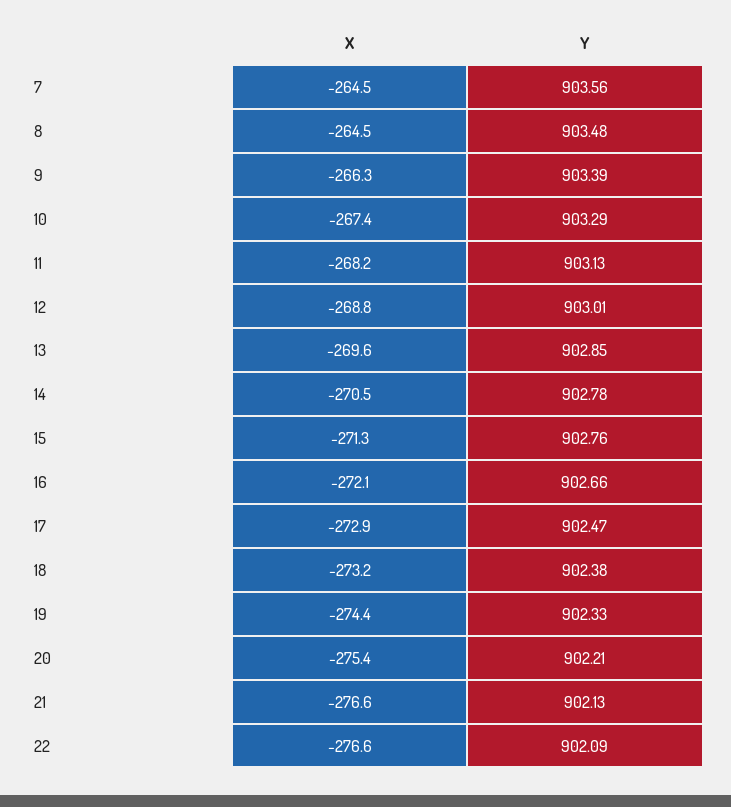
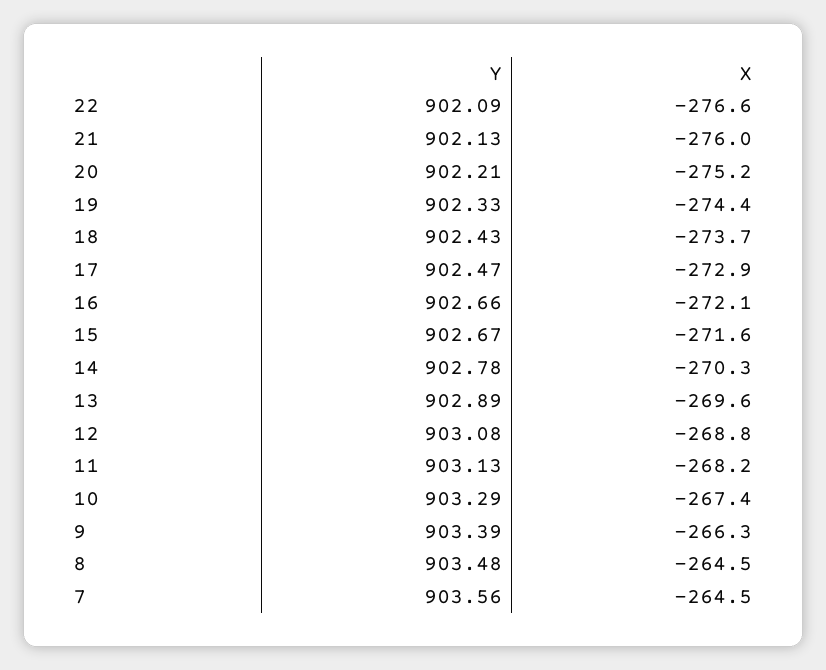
  {
    "X": {
      "7": -264.5,
      "8": -264.5,
      "9": -266.3,
      "10": -267.4,
      "11": -268.2,
      "12": -268.8,
      "13": -269.6,
-     "14": -270.5,
+     "14": -270.3,
-     "15": -271.3,
+     "15": -271.6,
      "16": -272.1,
      "17": -272.9,
-     "18": -273.2,
+     "18": -273.7,
      "19": -274.4,
-     "20": -275.4,
+     "20": -275.2,
-     "21": -276.6,
+     "21": -276,
      "22": -276.6
    },
    "Y": {
      "7": 903.56,
      "8": 903.48,
      "9": 903.39,
      "10": 903.29,
      "11": 903.13,
-     "12": 903.01,
+     "12": 903.08,
-     "13": 902.85,
+     "13": 902.89,
      "14": 902.78,
-     "15": 902.76,
+     "15": 902.67,
      "16": 902.66,
      "17": 902.47,
-     "18": 902.38,
+     "18": 902.43,
      "19": 902.33,
      "20": 902.21,
      "21": 902.13,
      "22": 902.09
    }
  }

